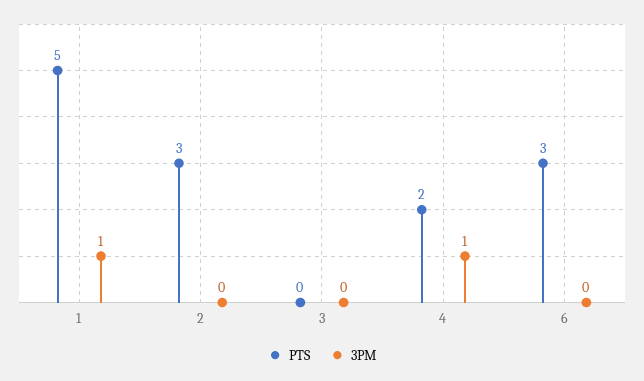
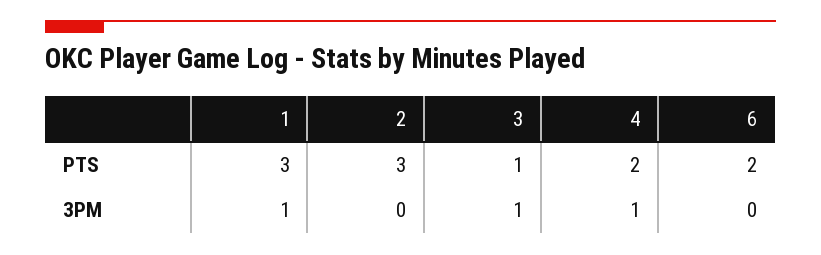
  {
    "PTS": {
-     "1": 5,
+     "1": 3,
      "2": 3,
-     "3": 0,
+     "3": 1,
      "4": 2,
-     "6": 3
+     "6": 2
    },
    "3PM": {
      "1": 1,
      "2": 0,
-     "3": 0,
+     "3": 1,
      "4": 1,
      "6": 0
    }
  }

